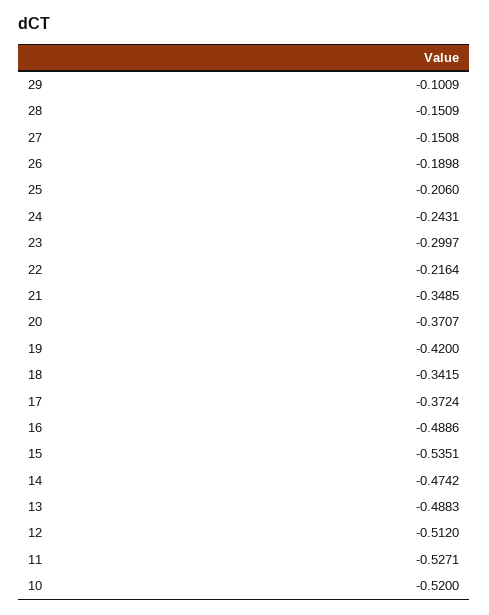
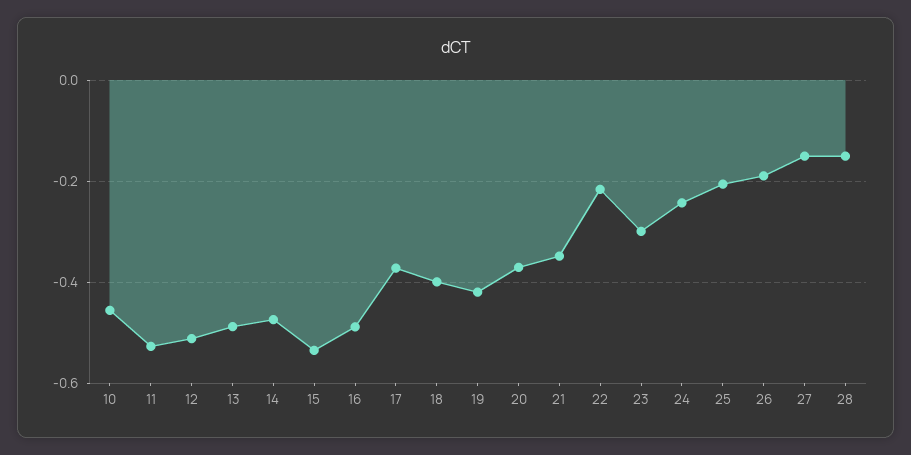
  {
-   "29": -0.1009,
    "28": -0.1509,
    "27": -0.1508,
    "26": -0.1898,
    "25": -0.206,
    "24": -0.2431,
    "23": -0.2997,
    "22": -0.2164,
    "21": -0.3485,
    "20": -0.3707,
    "19": -0.42,
-   "18": -0.3415,
+   "18": -0.4,
    "17": -0.3724,
    "16": -0.4886,
    "15": -0.5351,
    "14": -0.4742,
    "13": -0.4883,
    "12": -0.512,
    "11": -0.5271,
-   "10": -0.52
+   "10": -0.46
  }

